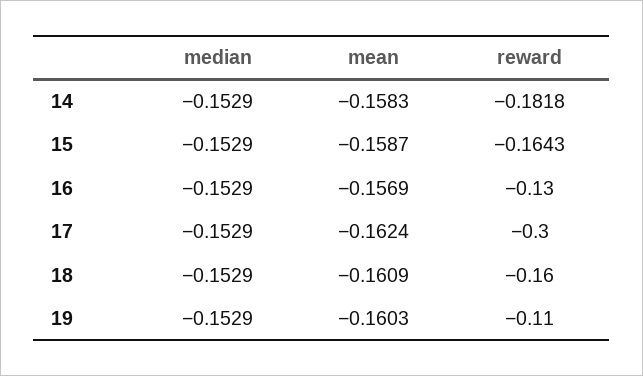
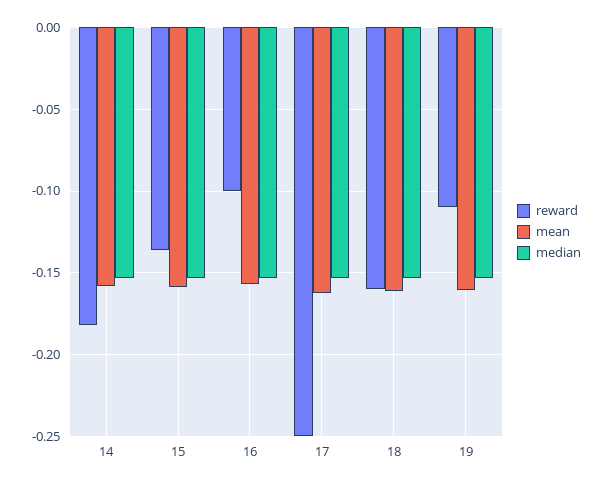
  {
    "median": {
      "14": -0.1529,
      "15": -0.1529,
      "16": -0.1529,
      "17": -0.1529,
      "18": -0.1529,
      "19": -0.1529
    },
    "mean": {
      "14": -0.1583,
      "15": -0.1587,
      "16": -0.1569,
      "17": -0.1624,
      "18": -0.1609,
      "19": -0.1603
    },
    "reward": {
      "14": -0.1818,
-     "15": -0.1643,
+     "15": -0.135,
-     "16": -0.13,
+     "16": -0.1,
-     "17": -0.3,
+     "17": -0.25,
      "18": -0.16,
      "19": -0.11
    }
  }

